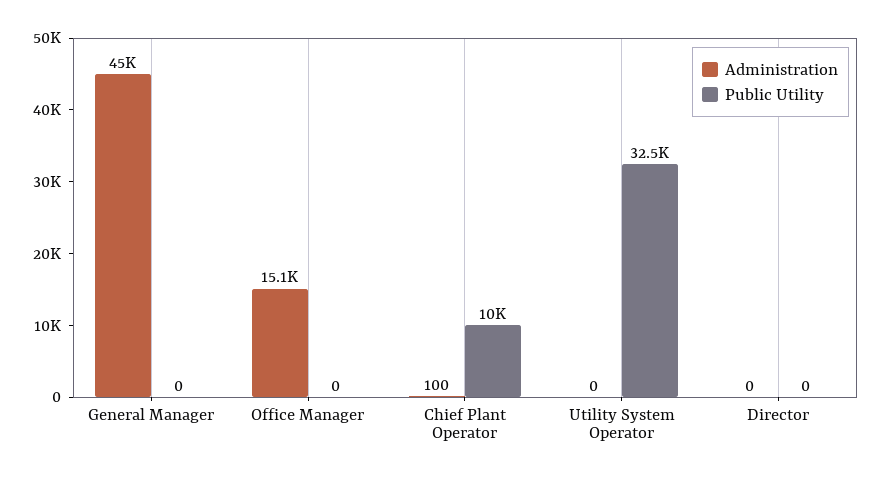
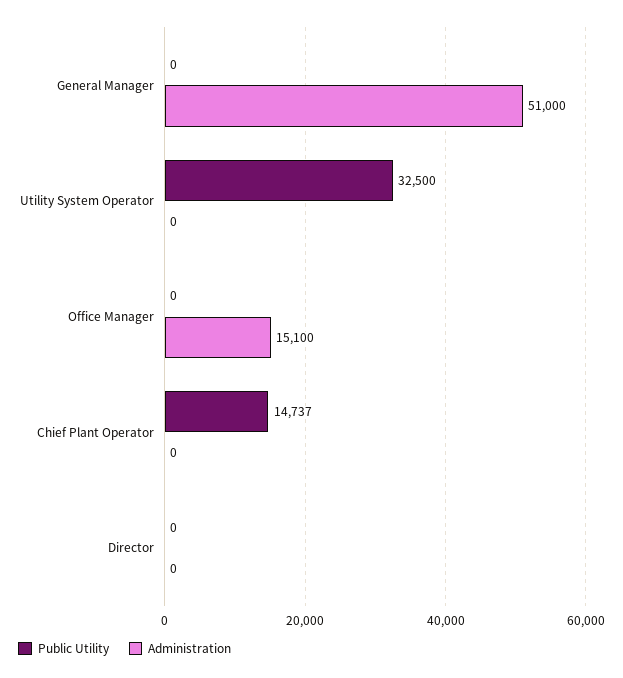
  {
    "Administration": {
-     "General Manager": 45000,
+     "General Manager": 51000,
      "Office Manager": 15100,
-     "Chief Plant Operator": 100,
+     "Chief Plant Operator": 0,
      "Utility System Operator": 0,
      "Director": 0
    },
    "Public Utility": {
      "General Manager": 0,
      "Office Manager": 0,
-     "Chief Plant Operator": 10000,
+     "Chief Plant Operator": 14737,
      "Utility System Operator": 32500,
      "Director": 0
    }
  }

